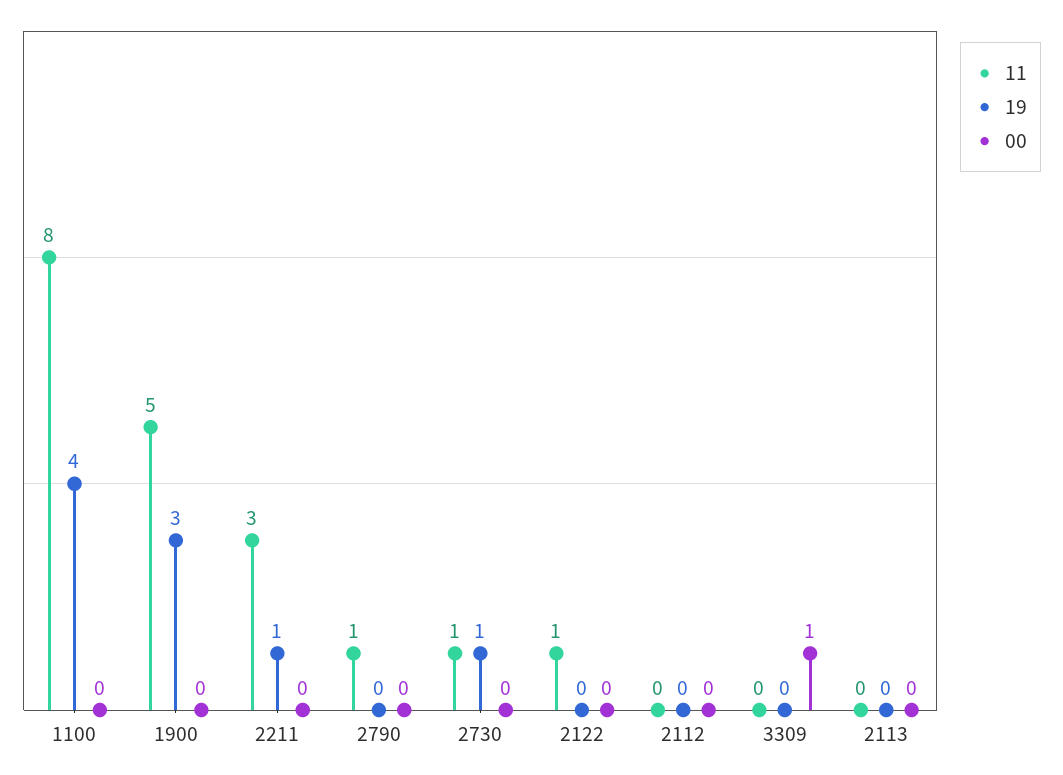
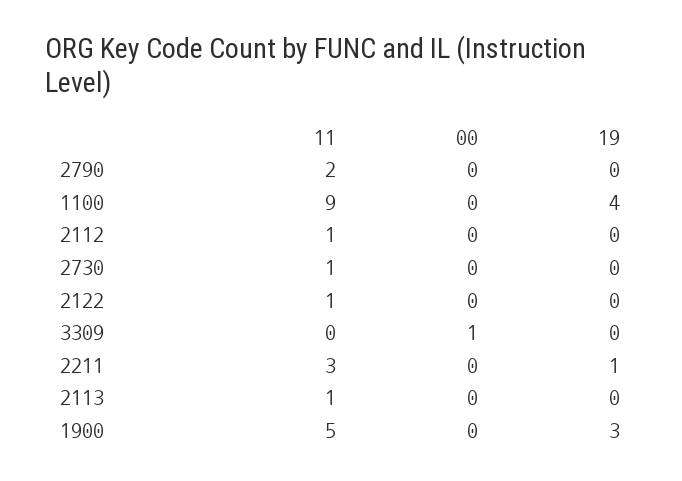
  {
    "11": {
-     "1100": 8,
+     "1100": 9,
      "1900": 5,
      "2211": 3,
-     "2790": 1,
+     "2790": 2,
      "2730": 1,
      "2122": 1,
-     "2112": 0,
+     "2112": 1,
      "3309": 0,
-     "2113": 0
+     "2113": 1
    },
    "19": {
      "1100": 4,
      "1900": 3,
      "2211": 1,
      "2790": 0,
-     "2730": 1,
+     "2730": 0,
      "2122": 0,
      "2112": 0,
      "3309": 0,
      "2113": 0
    },
    "00": {
      "1100": 0,
      "1900": 0,
      "2211": 0,
      "2790": 0,
      "2730": 0,
      "2122": 0,
      "2112": 0,
      "3309": 1,
      "2113": 0
    }
  }

